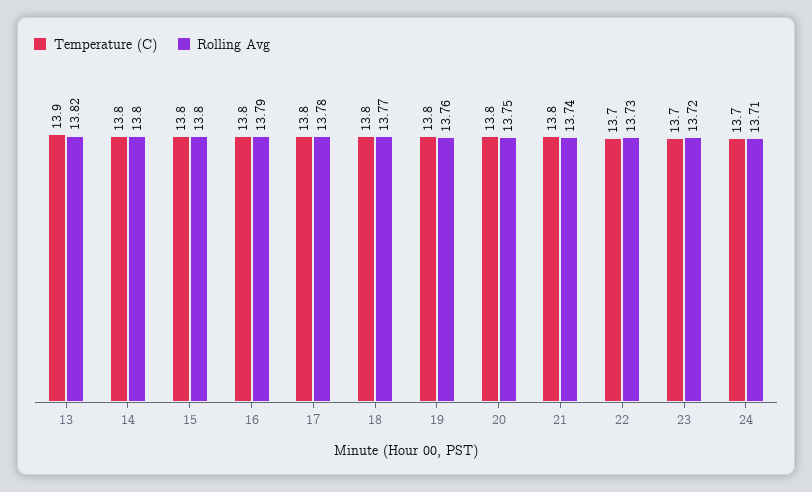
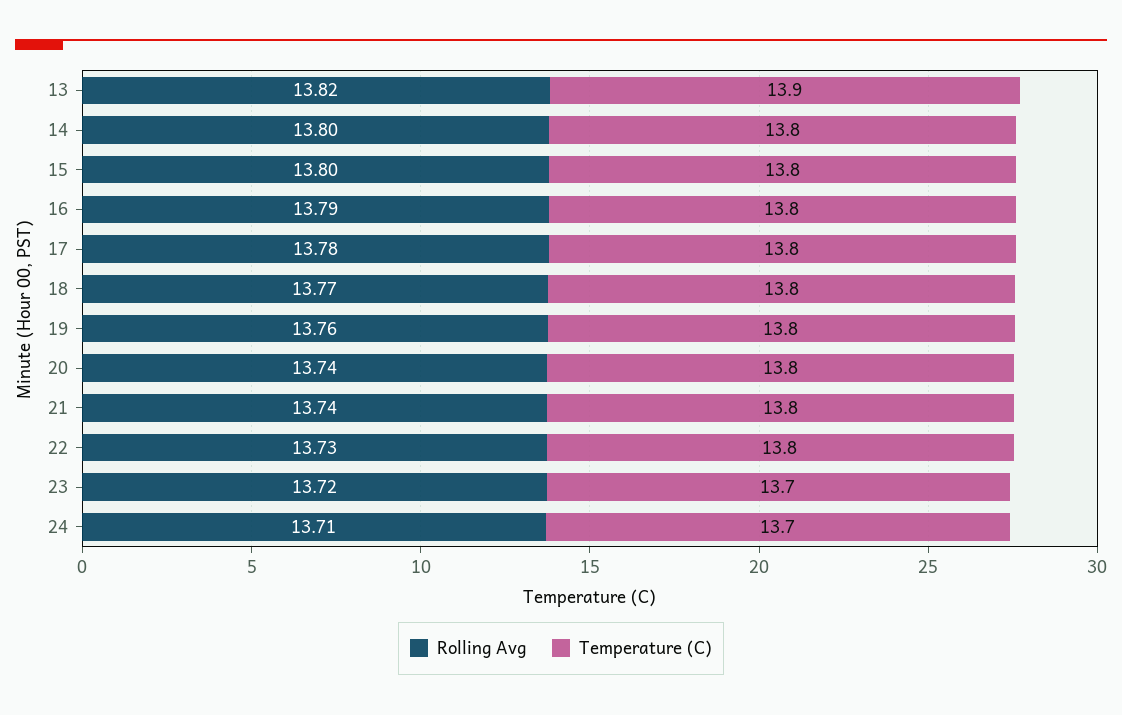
  {
    "Temperature (C)": {
      "13": 13.9,
      "14": 13.8,
      "15": 13.8,
      "16": 13.8,
      "17": 13.8,
      "18": 13.8,
      "19": 13.8,
      "20": 13.8,
      "21": 13.8,
-     "22": 13.7,
+     "22": 13.8,
      "23": 13.7,
      "24": 13.7
    },
    "Rolling Avg": {
      "13": 13.82,
      "14": 13.8,
      "15": 13.8,
      "16": 13.79,
      "17": 13.78,
      "18": 13.77,
      "19": 13.76,
-     "20": 13.75,
+     "20": 13.74,
      "21": 13.74,
      "22": 13.73,
      "23": 13.72,
      "24": 13.71
    }
  }

